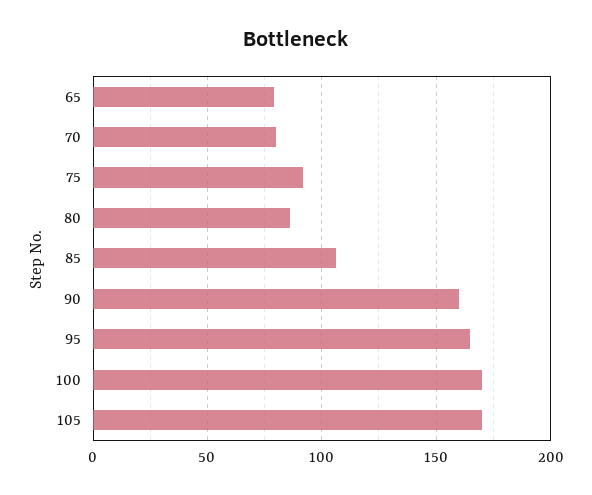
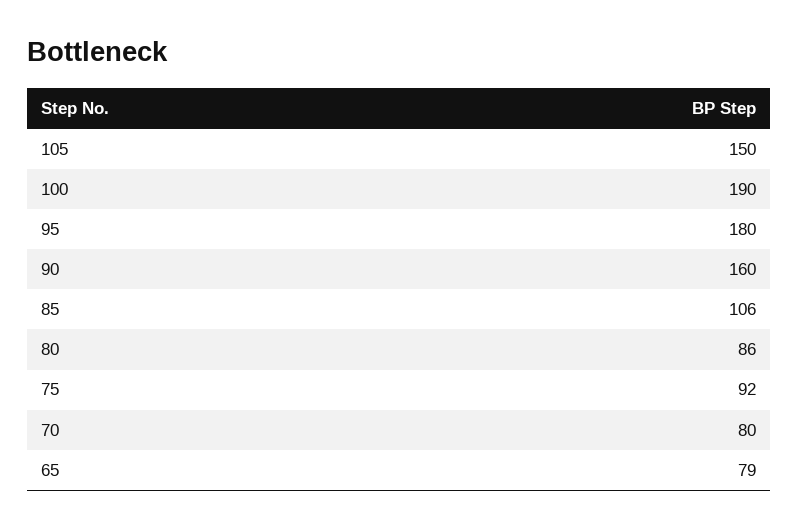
  {
    "65": 79,
    "70": 80,
    "75": 92,
    "80": 86,
    "85": 106,
    "90": 160,
-   "95": 165,
+   "95": 180,
-   "100": 170,
+   "100": 190,
-   "105": 170
+   "105": 150
  }

